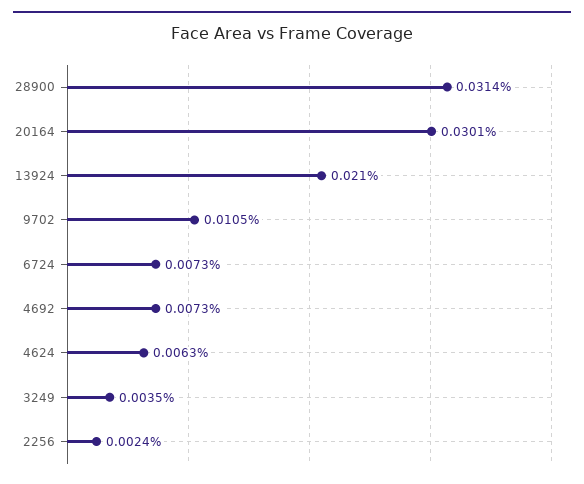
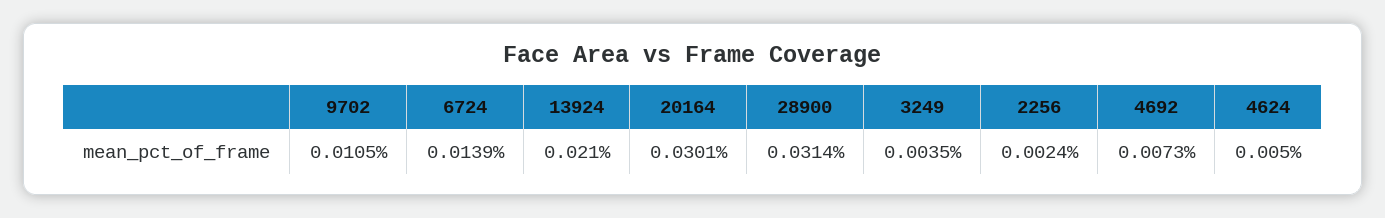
  {
    "28900": 0.0314,
    "20164": 0.0301,
    "13924": 0.021,
    "9702": 0.0105,
-   "6724": 0.0073,
+   "6724": 0.0139,
    "4692": 0.0073,
-   "4624": 0.0063,
+   "4624": 0.005,
    "3249": 0.0035,
    "2256": 0.0024
  }

